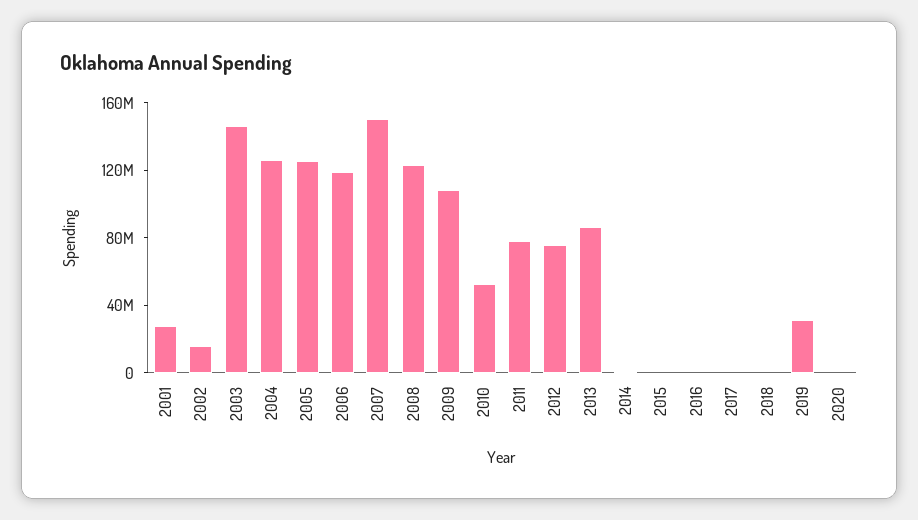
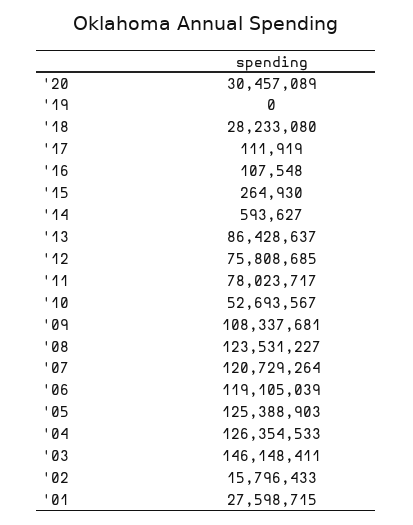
  {
    "2001": 27598715,
    "2002": 15796433,
    "2003": 146148411,
    "2004": 126354533,
    "2005": 125388903,
    "2006": 119105039,
-   "2007": 150000000,
+   "2007": 120729264,
    "2008": 123531227,
    "2009": 108337681,
    "2010": 52693567,
    "2011": 78023717,
    "2012": 75808685,
    "2013": 86428637,
    "2014": 593627,
    "2015": 264930,
    "2016": 107548,
    "2017": 111919,
-   "2018": 0,
+   "2018": 28233080,
-   "2019": 30000000,
+   "2019": 0,
-   "2020": 0
+   "2020": 30457089
  }

